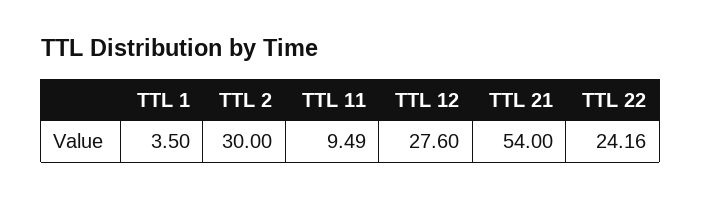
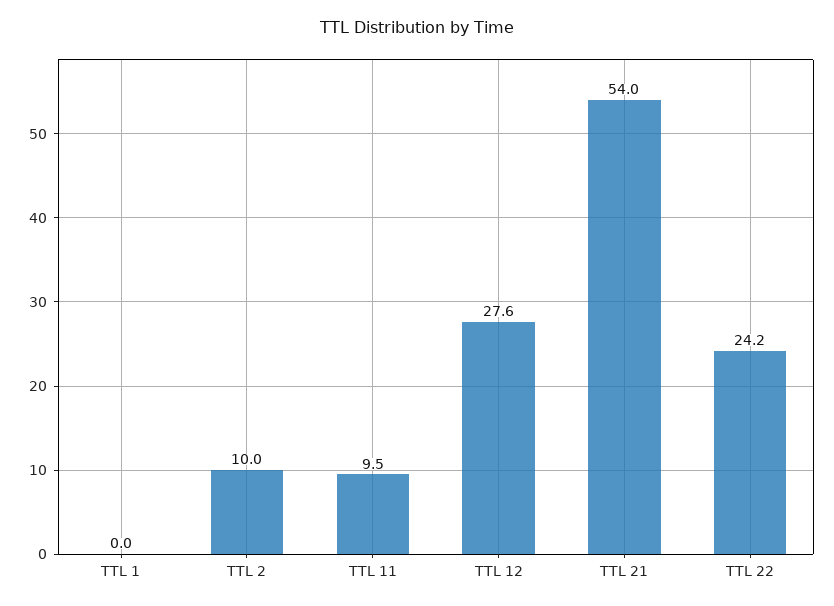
  {
-   "TTL 1": 3.5,
+   "TTL 1": 0,
-   "TTL 2": 30,
+   "TTL 2": 10,
    "TTL 11": 9.49,
    "TTL 12": 27.6,
    "TTL 21": 54,
    "TTL 22": 24.16
  }

